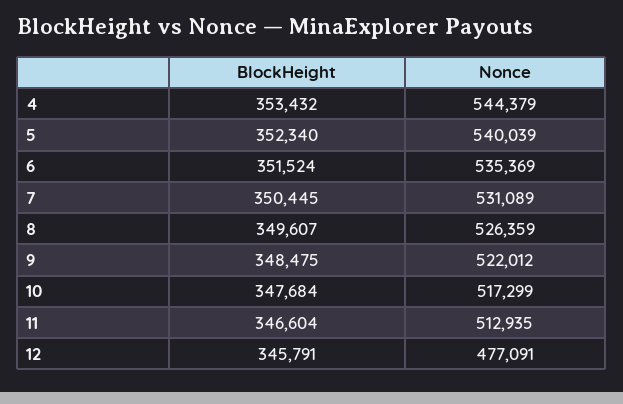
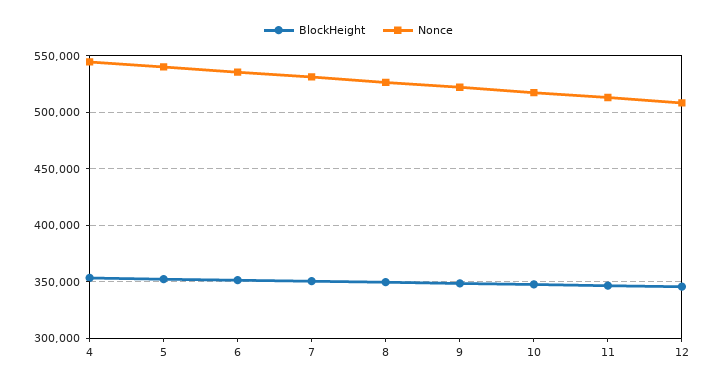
  {
    "BlockHeight": {
      "4": 353432,
      "5": 352340,
      "6": 351524,
      "7": 350445,
      "8": 349607,
      "9": 348475,
      "10": 347684,
      "11": 346604,
      "12": 345791
    },
    "Nonce": {
      "4": 544379,
      "5": 540039,
      "6": 535369,
      "7": 531089,
      "8": 526359,
      "9": 522012,
      "10": 517299,
      "11": 512935,
-     "12": 477091
+     "12": 510000
    }
  }

